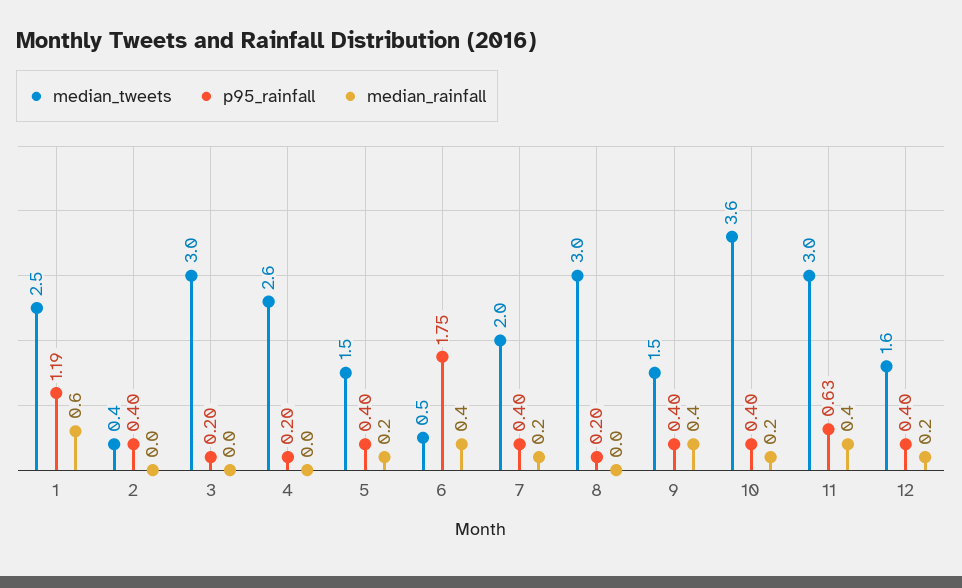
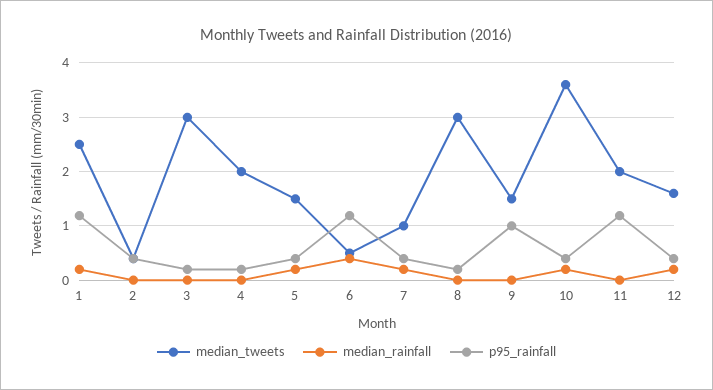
  {
    "median_tweets": {
      "1": 2.5,
      "2": 0.4,
      "3": 3,
-     "4": 2.6,
+     "4": 2,
      "5": 1.5,
      "6": 0.5,
-     "7": 2,
+     "7": 1,
      "8": 3,
      "9": 1.5,
      "10": 3.6,
-     "11": 3,
+     "11": 2,
      "12": 1.6
    },
    "p95_rainfall": {
      "1": 1.19,
      "2": 0.4,
      "3": 0.2,
      "4": 0.2,
      "5": 0.4,
-     "6": 1.75,
+     "6": 1.2,
      "7": 0.4,
      "8": 0.2,
-     "9": 0.4,
+     "9": 1,
      "10": 0.4,
-     "11": 0.63,
+     "11": 1.2,
      "12": 0.4
    },
    "median_rainfall": {
-     "1": 0.6,
+     "1": 0.2,
      "2": 0,
      "3": 0,
      "4": 0,
      "5": 0.2,
      "6": 0.4,
      "7": 0.2,
      "8": 0,
-     "9": 0.4,
+     "9": 0,
      "10": 0.2,
-     "11": 0.4,
+     "11": 0,
      "12": 0.2
    }
  }

